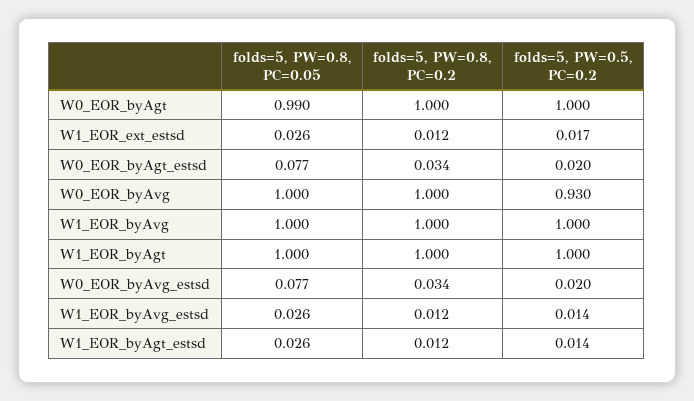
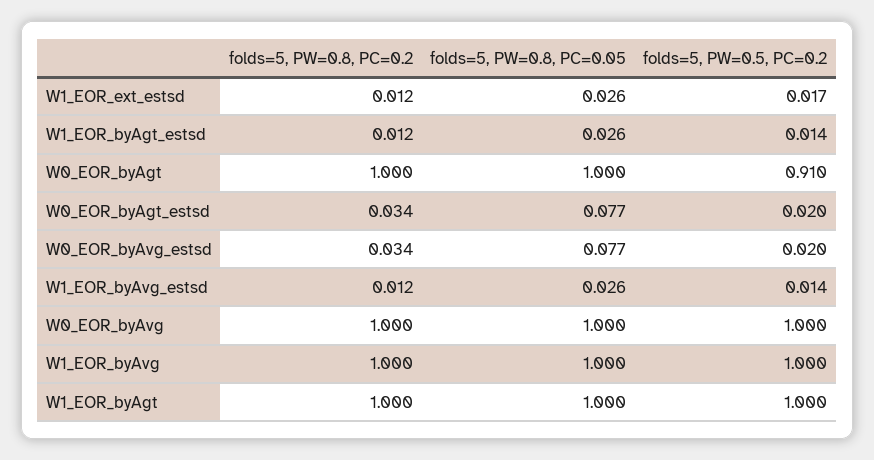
  {
    "folds=5, PW=0.8, PC=0.05": {
-     "W0_EOR_byAgt": 0.99,
+     "W0_EOR_byAgt": 1,
      "W1_EOR_ext_estsd": 0.026,
      "W0_EOR_byAgt_estsd": 0.077,
      "W0_EOR_byAvg": 1,
      "W1_EOR_byAvg": 1,
      "W1_EOR_byAgt": 1,
      "W0_EOR_byAvg_estsd": 0.077,
      "W1_EOR_byAvg_estsd": 0.026,
      "W1_EOR_byAgt_estsd": 0.026
    },
    "folds=5, PW=0.8, PC=0.2": {
      "W0_EOR_byAgt": 1,
      "W1_EOR_ext_estsd": 0.012,
      "W0_EOR_byAgt_estsd": 0.034,
      "W0_EOR_byAvg": 1,
      "W1_EOR_byAvg": 1,
      "W1_EOR_byAgt": 1,
      "W0_EOR_byAvg_estsd": 0.034,
      "W1_EOR_byAvg_estsd": 0.012,
      "W1_EOR_byAgt_estsd": 0.012
    },
    "folds=5, PW=0.5, PC=0.2": {
-     "W0_EOR_byAgt": 1,
+     "W0_EOR_byAgt": 0.91,
      "W1_EOR_ext_estsd": 0.017,
      "W0_EOR_byAgt_estsd": 0.02,
-     "W0_EOR_byAvg": 0.93,
+     "W0_EOR_byAvg": 1,
      "W1_EOR_byAvg": 1,
      "W1_EOR_byAgt": 1,
      "W0_EOR_byAvg_estsd": 0.02,
      "W1_EOR_byAvg_estsd": 0.014,
      "W1_EOR_byAgt_estsd": 0.014
    }
  }

